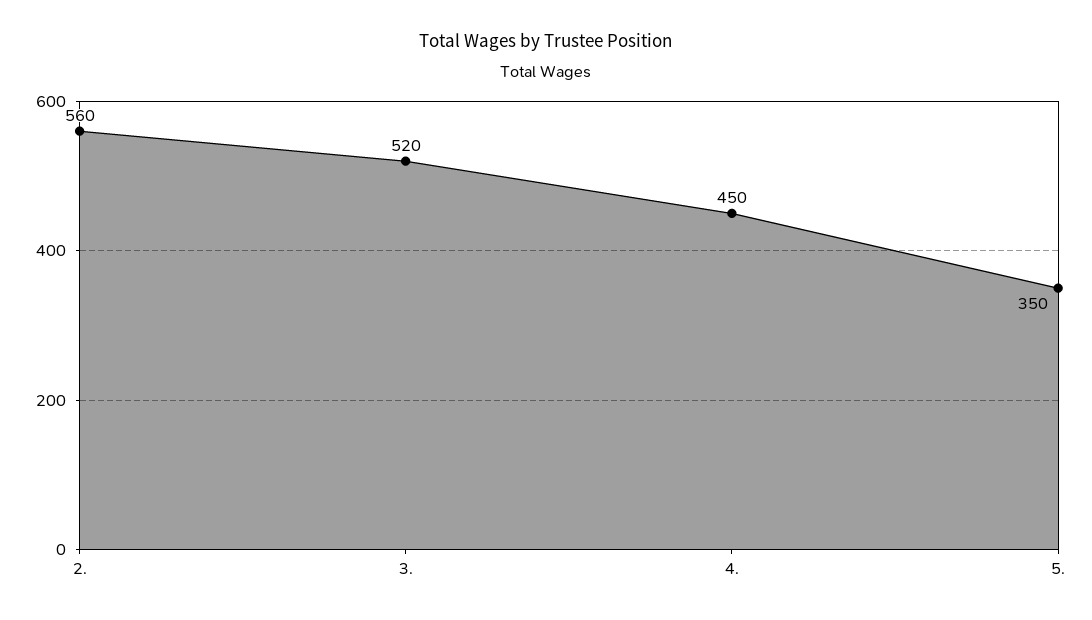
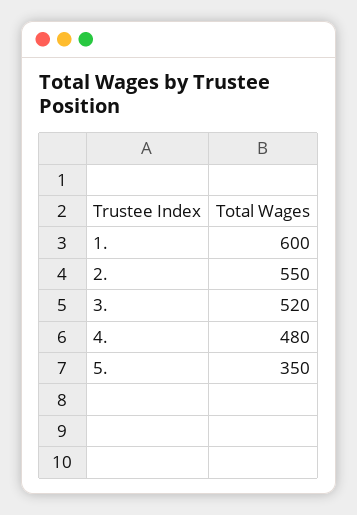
  {
-   "2.": 560,
+   "2.": 550,
    "3.": 520,
-   "4.": 450,
+   "4.": 480,
-   "5.": 350
+   "5.": 350,
+   "1.": 600
  }

